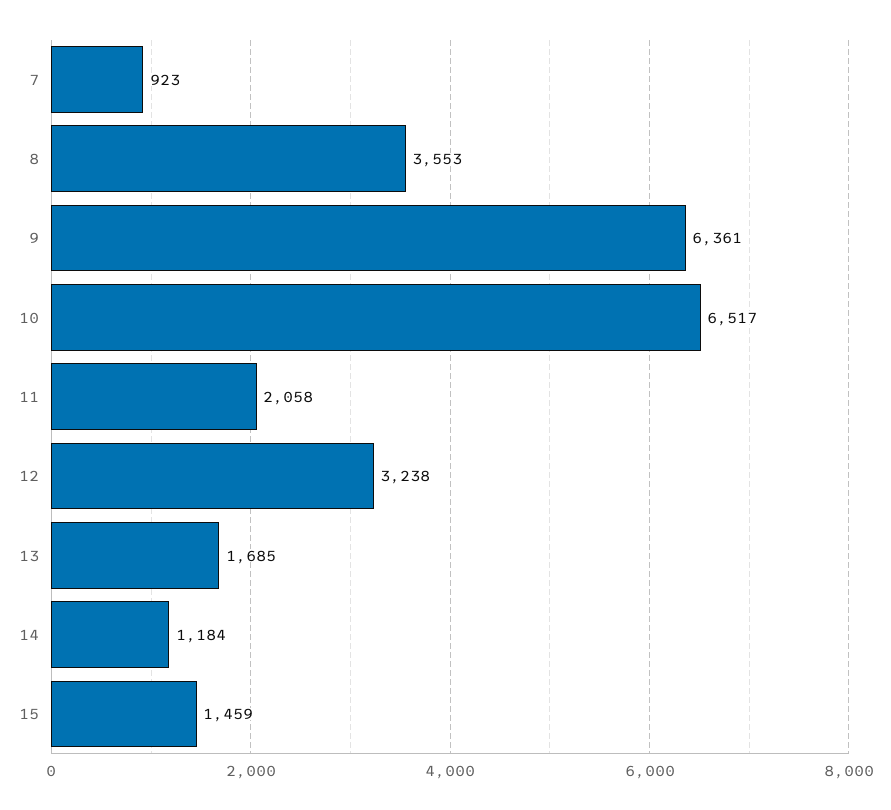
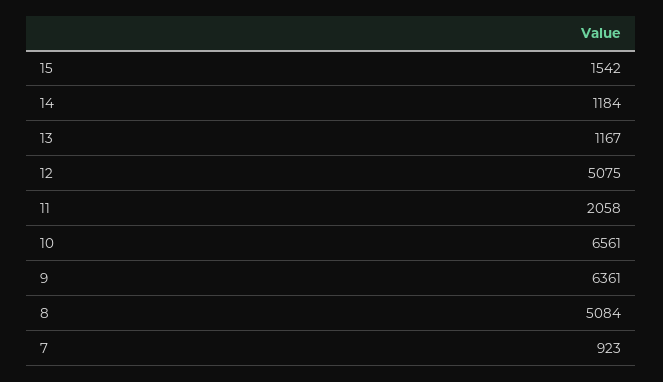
  {
    "7": 923,
-   "8": 3553,
+   "8": 5084,
    "9": 6361,
-   "10": 6517,
+   "10": 6561,
    "11": 2058,
-   "12": 3238,
+   "12": 5075,
-   "13": 1685,
+   "13": 1167,
    "14": 1184,
-   "15": 1459
+   "15": 1542
  }

